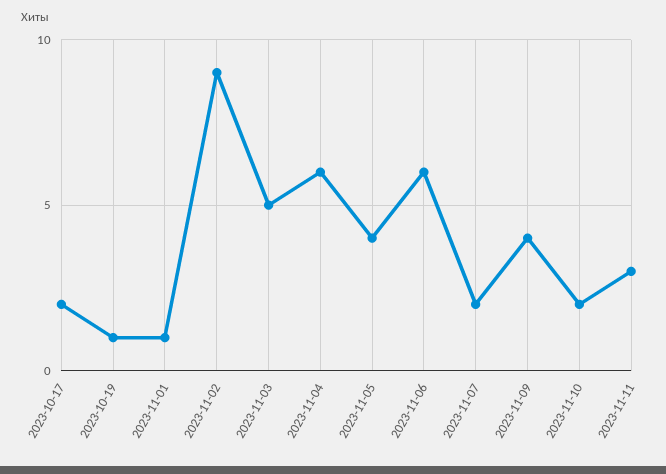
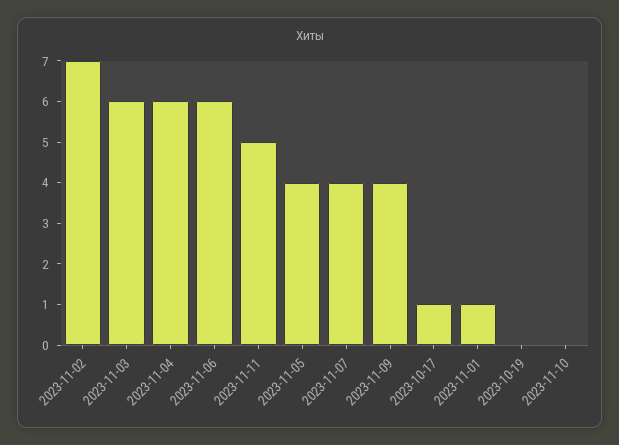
  {
-   "2023-10-17": 2,
+   "2023-10-17": 1,
-   "2023-10-19": 1,
+   "2023-10-19": 0,
    "2023-11-01": 1,
-   "2023-11-02": 9,
+   "2023-11-02": 7,
-   "2023-11-03": 5,
+   "2023-11-03": 6,
    "2023-11-04": 6,
    "2023-11-05": 4,
    "2023-11-06": 6,
-   "2023-11-07": 2,
+   "2023-11-07": 4,
    "2023-11-09": 4,
-   "2023-11-10": 2,
+   "2023-11-10": 0,
-   "2023-11-11": 3
+   "2023-11-11": 5
  }

